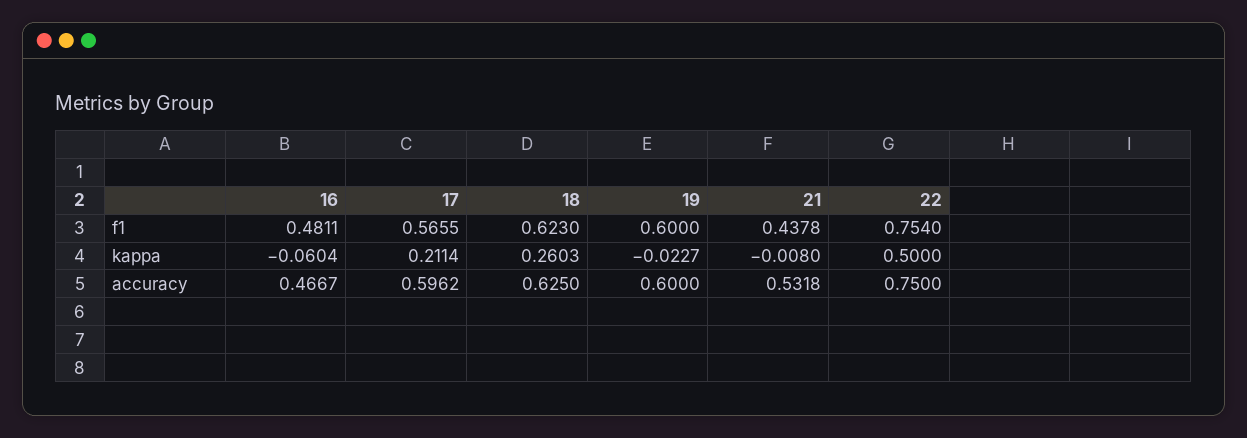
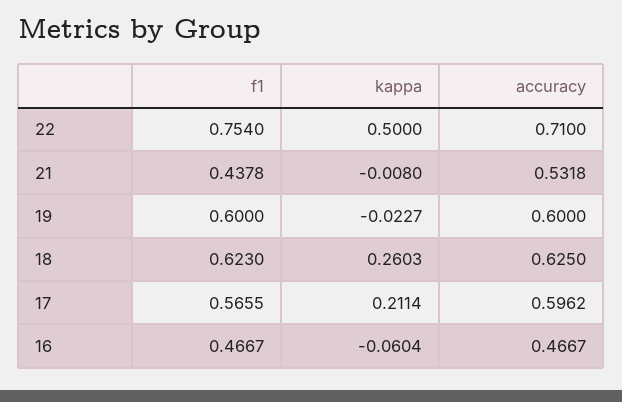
  {
    "16": {
-     "f1": 0.4811,
+     "f1": 0.4667,
      "kappa": -0.0604,
      "accuracy": 0.4667
    },
    "17": {
      "f1": 0.5655,
      "kappa": 0.2114,
      "accuracy": 0.5962
    },
    "18": {
      "f1": 0.623,
      "kappa": 0.2603,
      "accuracy": 0.625
    },
    "19": {
      "f1": 0.6,
      "kappa": -0.0227,
      "accuracy": 0.6
    },
    "21": {
      "f1": 0.4378,
      "kappa": -0.008,
      "accuracy": 0.5318
    },
    "22": {
      "f1": 0.754,
      "kappa": 0.5,
-     "accuracy": 0.75
+     "accuracy": 0.71
    }
  }

